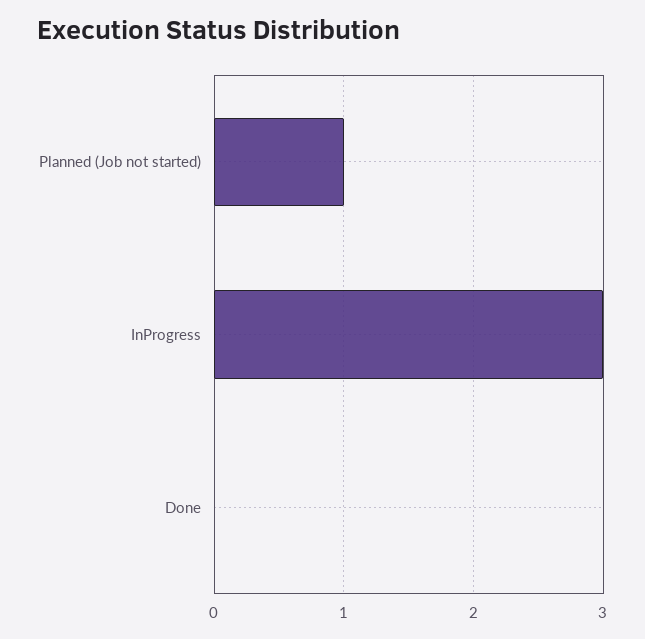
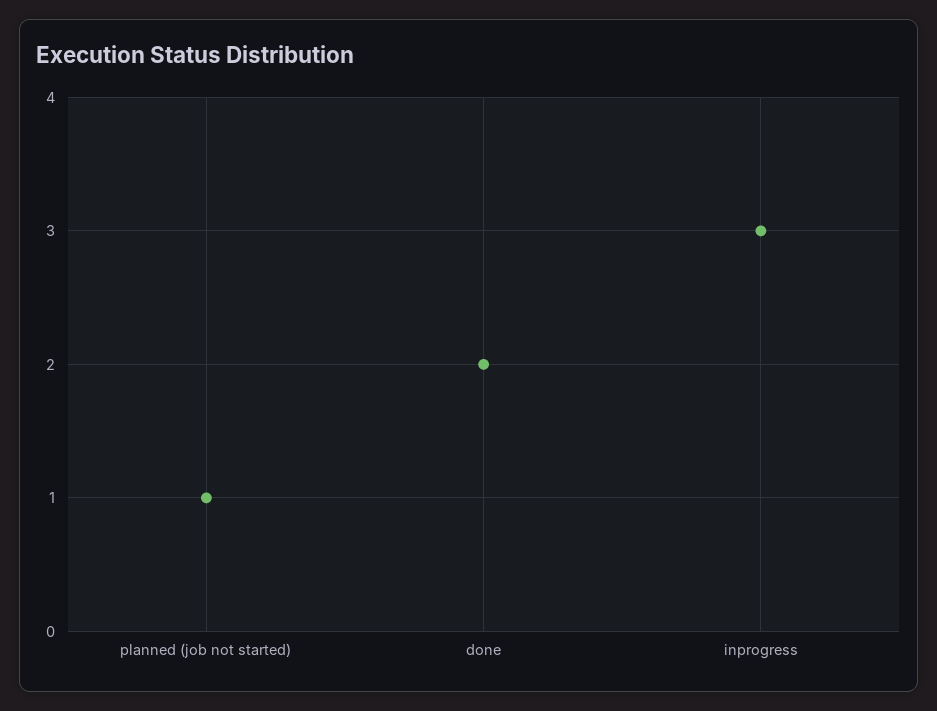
  {
    "Planned (Job not started)": 1,
    "InProgress": 3,
-   "Done": 0
+   "Done": 2
  }

